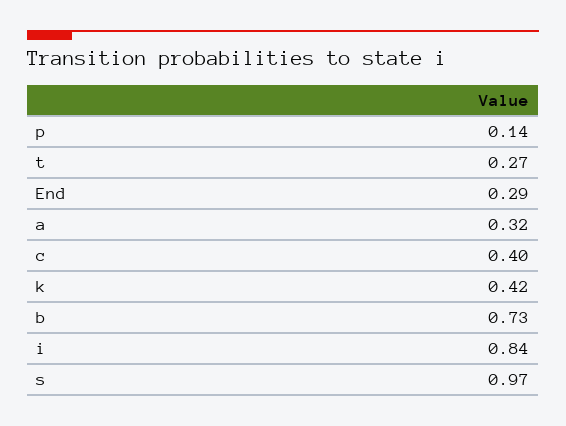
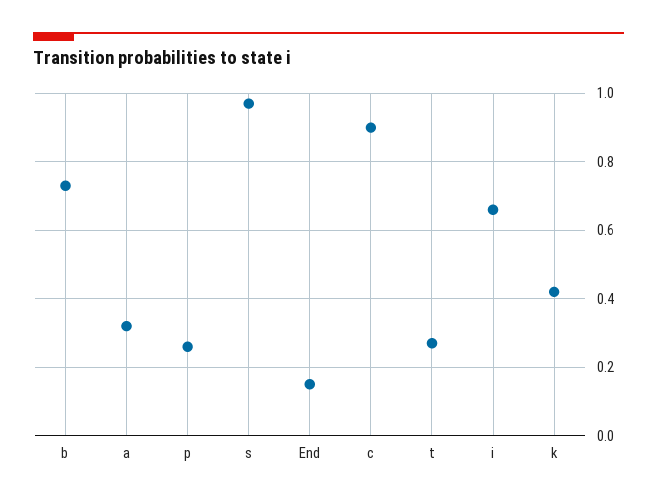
  {
-   "p": 0.14,
+   "p": 0.25,
    "t": 0.27,
-   "End": 0.29,
+   "End": 0.15,
    "a": 0.32,
-   "c": 0.4,
+   "c": 0.9,
    "k": 0.42,
    "b": 0.73,
-   "i": 0.84,
+   "i": 0.65,
    "s": 0.97
  }

